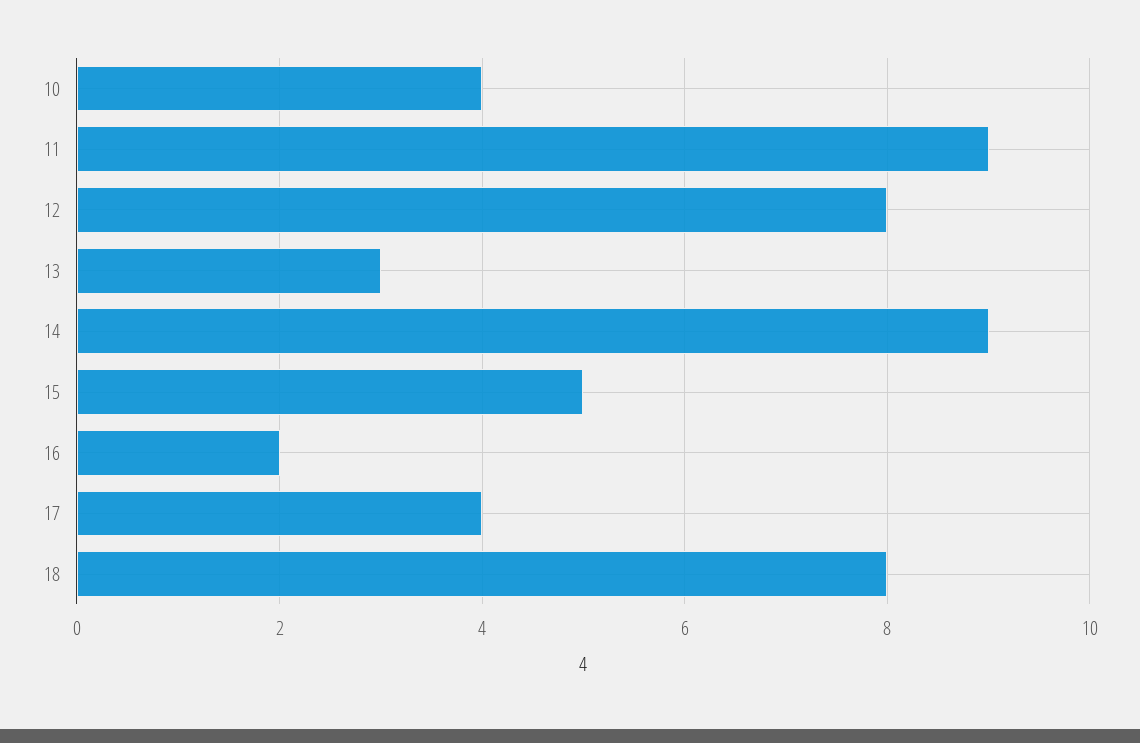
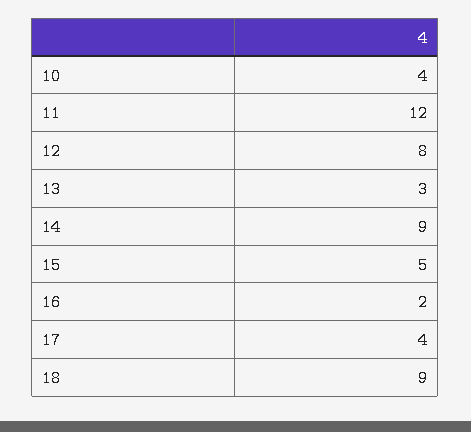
  {
    "10": 4,
-   "11": 9,
+   "11": 12,
    "12": 8,
    "13": 3,
    "14": 9,
    "15": 5,
    "16": 2,
    "17": 4,
-   "18": 8
+   "18": 9
  }

